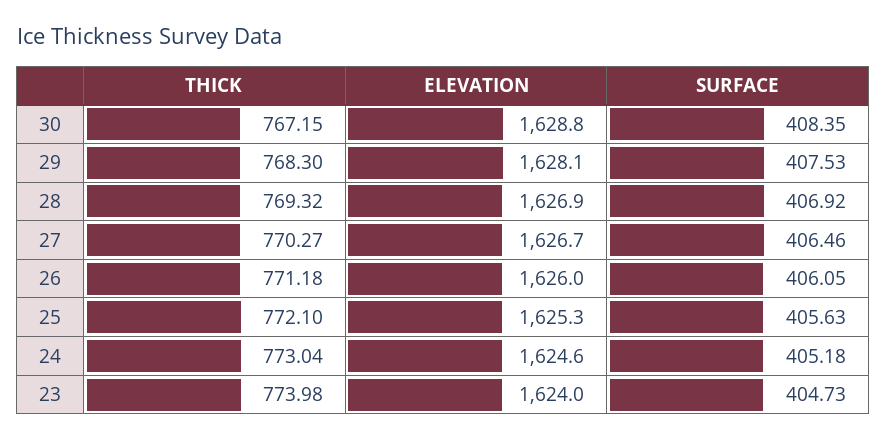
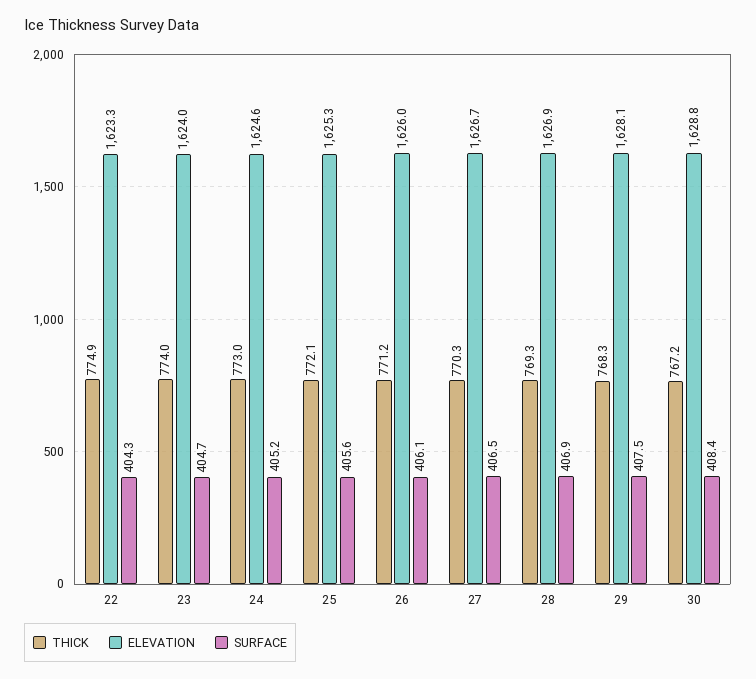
  {
    "THICK": {
      "30": 767.15,
      "29": 768.3,
      "28": 769.32,
      "27": 770.27,
      "26": 771.18,
      "25": 772.1,
      "24": 773.04,
-     "23": 773.98
+     "23": 773.98,
+     "22": 774.9
    },
    "ELEVATION": {
      "30": 1628.8,
      "29": 1628.1,
      "28": 1626.9,
      "27": 1626.7,
      "26": 1626,
      "25": 1625.3,
      "24": 1624.6,
-     "23": 1624
+     "23": 1624,
+     "22": 1623.3
    },
    "SURFACE": {
      "30": 408.35,
      "29": 407.53,
      "28": 406.92,
      "27": 406.46,
      "26": 406.05,
      "25": 405.63,
      "24": 405.18,
-     "23": 404.73
+     "23": 404.73,
+     "22": 404.3
    }
  }

